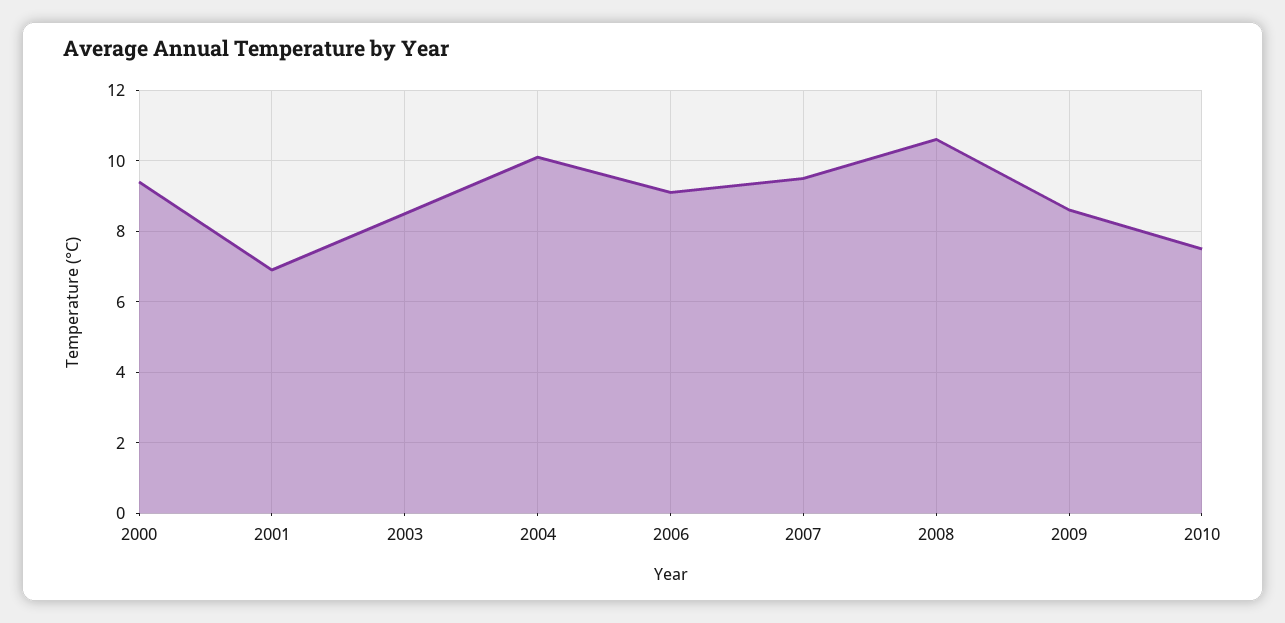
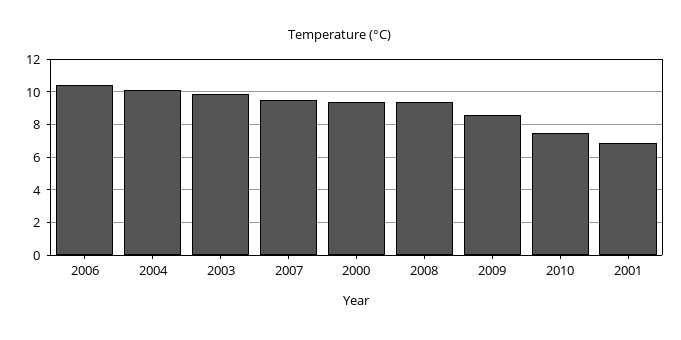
  {
    "2000": 9.5,
    "2001": 7,
-   "2003": 8.5,
+   "2003": 10,
    "2004": 10,
-   "2006": 9,
+   "2006": 10.5,
    "2007": 9.5,
-   "2008": 10.5,
+   "2008": 9.5,
    "2009": 8.5,
    "2010": 7.5
  }

